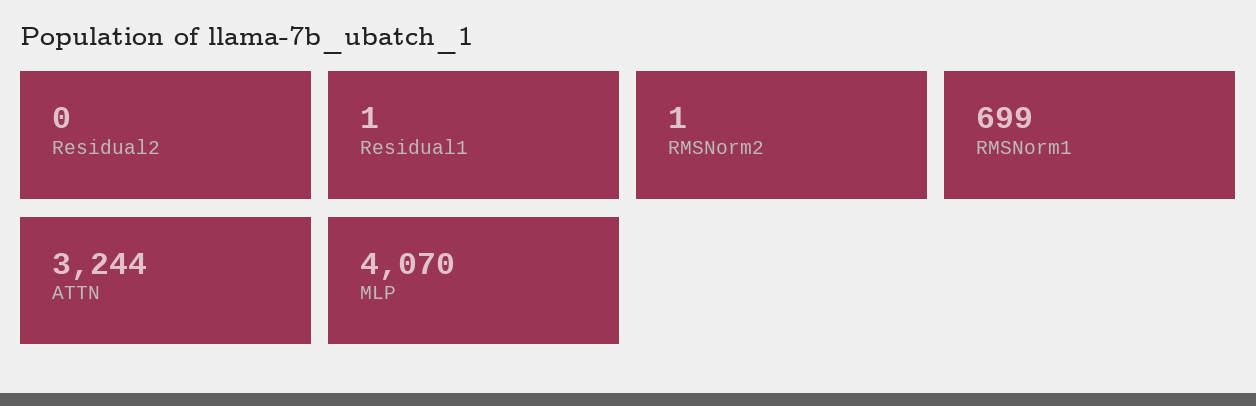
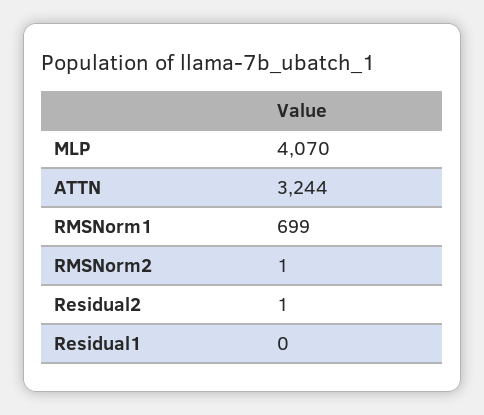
  {
-   "Residual2": 0,
+   "Residual2": 1,
-   "Residual1": 1,
+   "Residual1": 0,
    "RMSNorm2": 1,
    "RMSNorm1": 699,
    "ATTN": 3244,
    "MLP": 4070
  }

